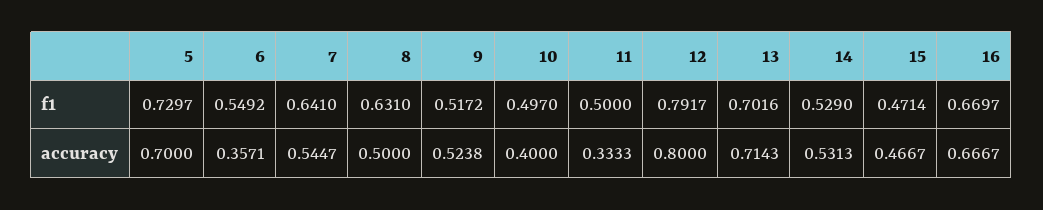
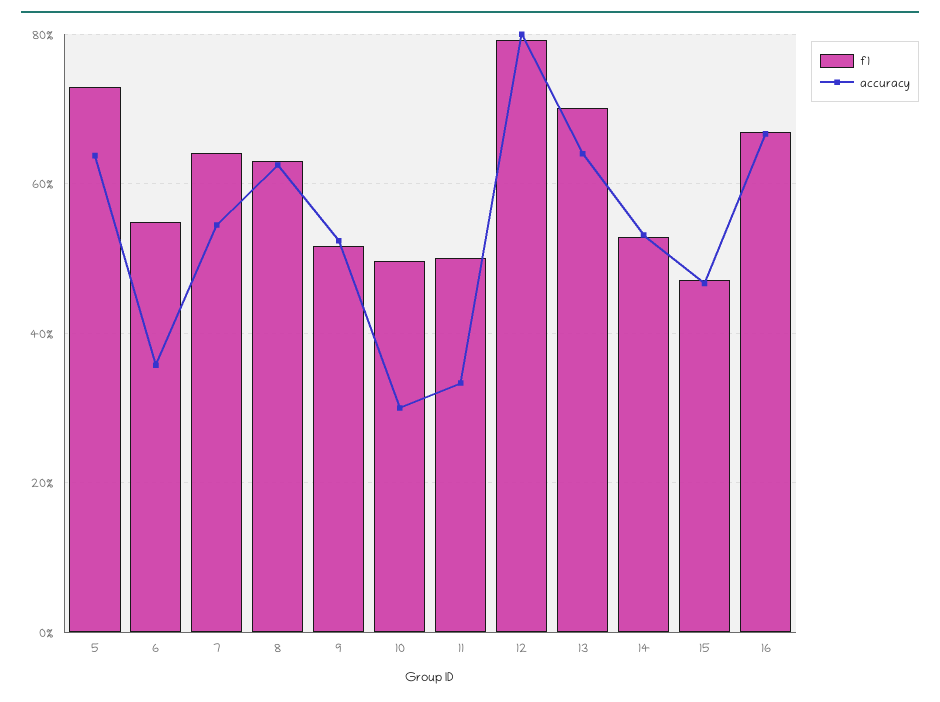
  {
    "f1": {
      "5": 0.7297,
      "6": 0.5492,
      "7": 0.641,
      "8": 0.631,
      "9": 0.5172,
      "10": 0.497,
      "11": 0.5,
      "12": 0.7917,
      "13": 0.7016,
      "14": 0.529,
      "15": 0.4714,
      "16": 0.6697
    },
    "accuracy": {
-     "5": 0.7,
+     "5": 0.64,
      "6": 0.3571,
      "7": 0.5447,
-     "8": 0.5,
+     "8": 0.62,
      "9": 0.5238,
-     "10": 0.4,
+     "10": 0.3,
      "11": 0.3333,
      "12": 0.8,
-     "13": 0.7143,
+     "13": 0.64,
      "14": 0.5313,
      "15": 0.4667,
      "16": 0.6667
    }
  }

